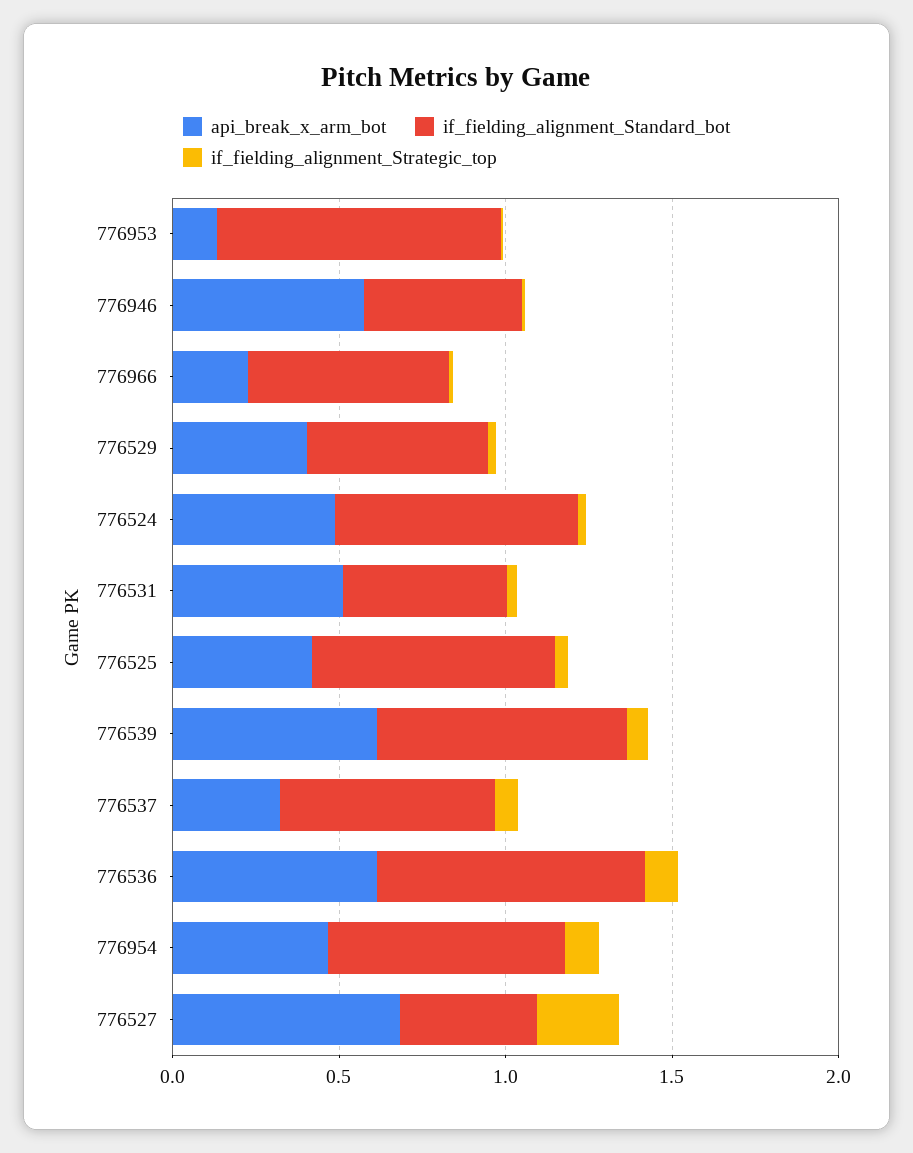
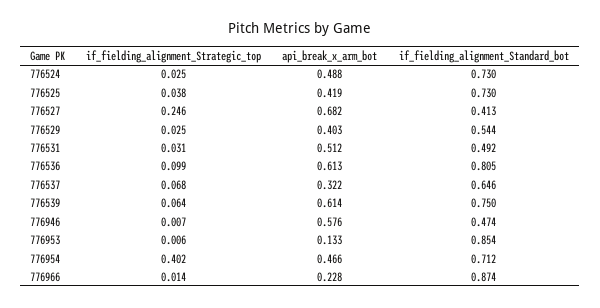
  {
    "api_break_x_arm_bot": {
      "776953": 0.133,
      "776946": 0.576,
      "776966": 0.228,
      "776529": 0.403,
      "776524": 0.488,
      "776531": 0.512,
      "776525": 0.419,
      "776539": 0.614,
      "776537": 0.322,
      "776536": 0.613,
      "776954": 0.466,
      "776527": 0.682
    },
    "if_fielding_alignment_Standard_bot": {
      "776953": 0.854,
      "776946": 0.474,
-     "776966": 0.6,
+     "776966": 0.874,
      "776529": 0.544,
      "776524": 0.73,
      "776531": 0.492,
      "776525": 0.73,
      "776539": 0.75,
      "776537": 0.646,
      "776536": 0.805,
      "776954": 0.712,
      "776527": 0.413
    },
    "if_fielding_alignment_Strategic_top": {
      "776953": 0.006,
      "776946": 0.007,
      "776966": 0.014,
      "776529": 0.025,
      "776524": 0.025,
      "776531": 0.031,
      "776525": 0.038,
      "776539": 0.064,
      "776537": 0.068,
      "776536": 0.099,
-     "776954": 0.1,
+     "776954": 0.402,
      "776527": 0.246
    }
  }

